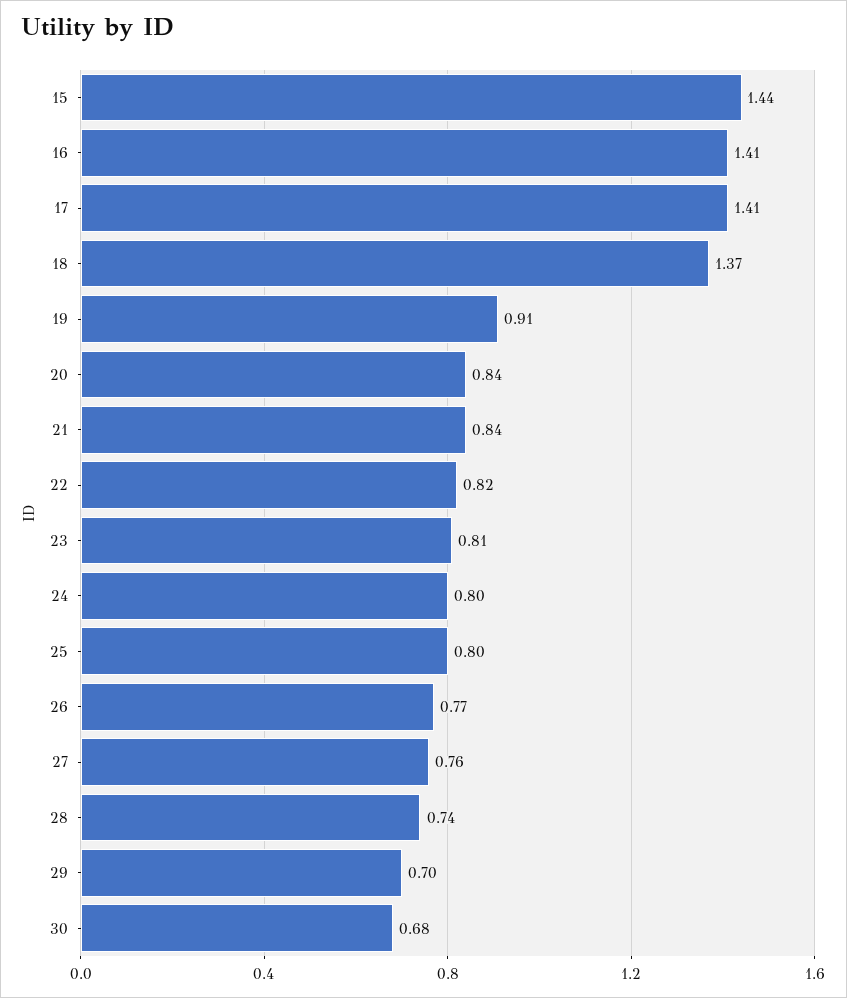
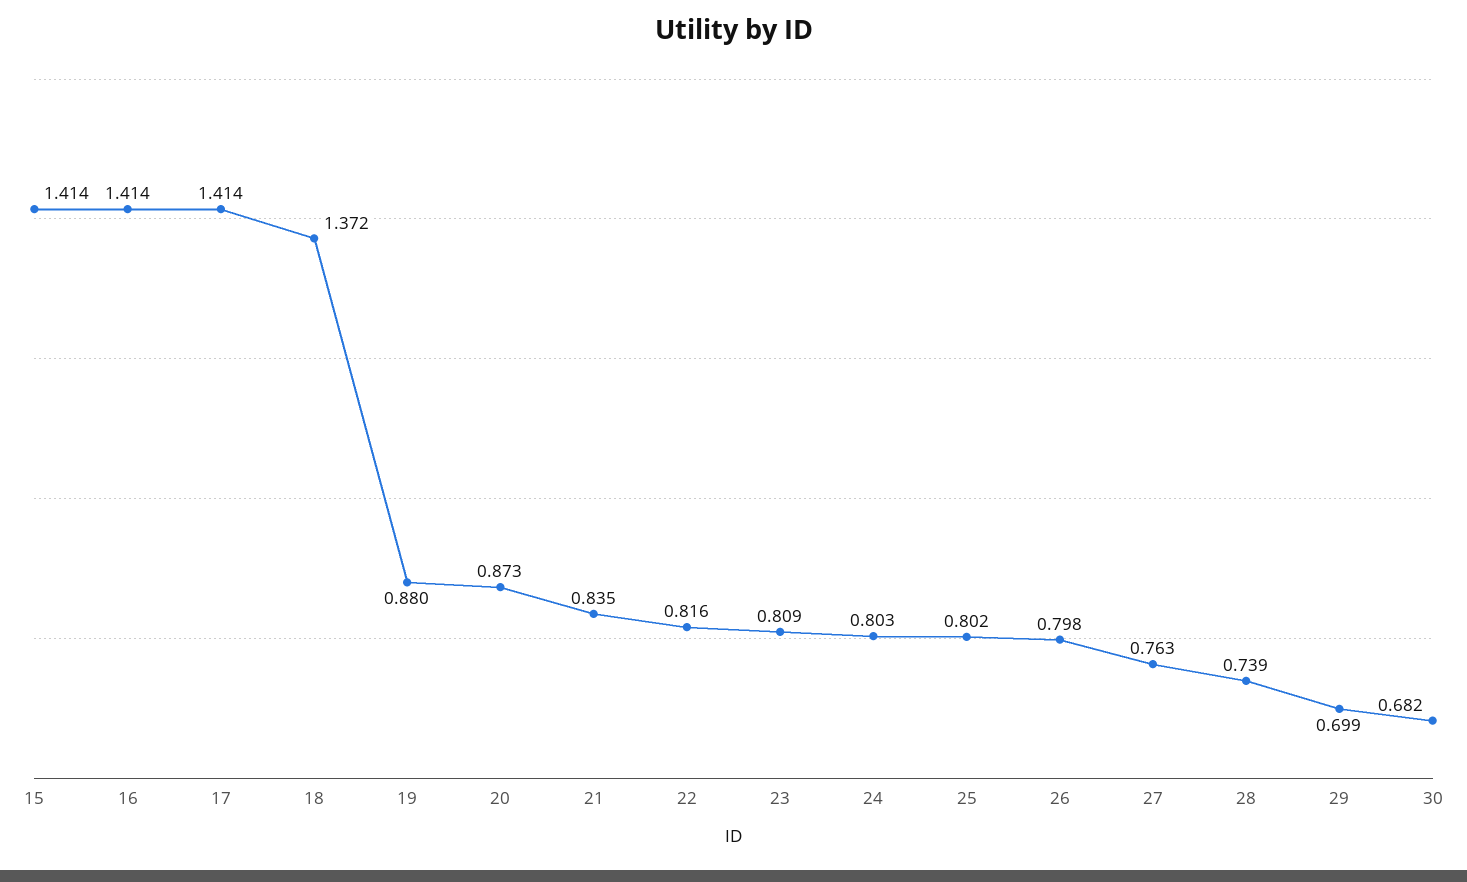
  {
-   "15": 1.44,
+   "15": 1.414,
    "16": 1.414,
    "17": 1.414,
    "18": 1.372,
-   "19": 0.91,
+   "19": 0.88,
-   "20": 0.84,
+   "20": 0.873,
    "21": 0.835,
    "22": 0.816,
    "23": 0.809,
    "24": 0.803,
    "25": 0.802,
-   "26": 0.77,
+   "26": 0.798,
    "27": 0.763,
    "28": 0.739,
    "29": 0.699,
    "30": 0.682
  }

